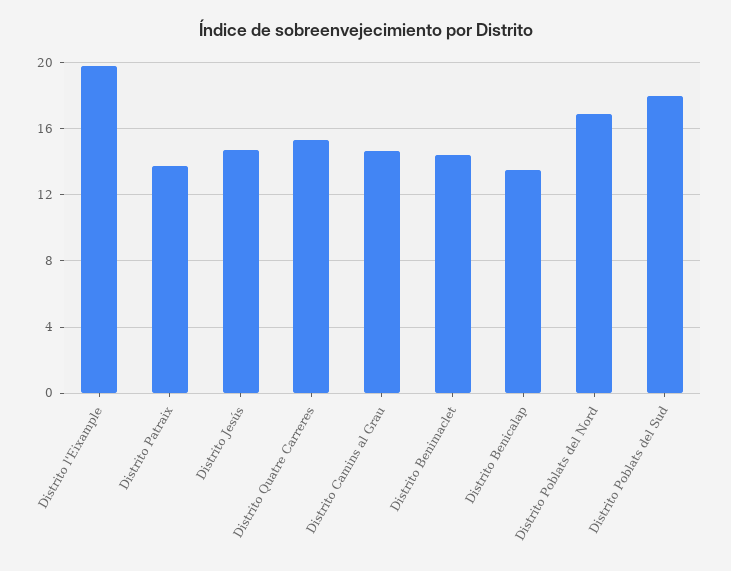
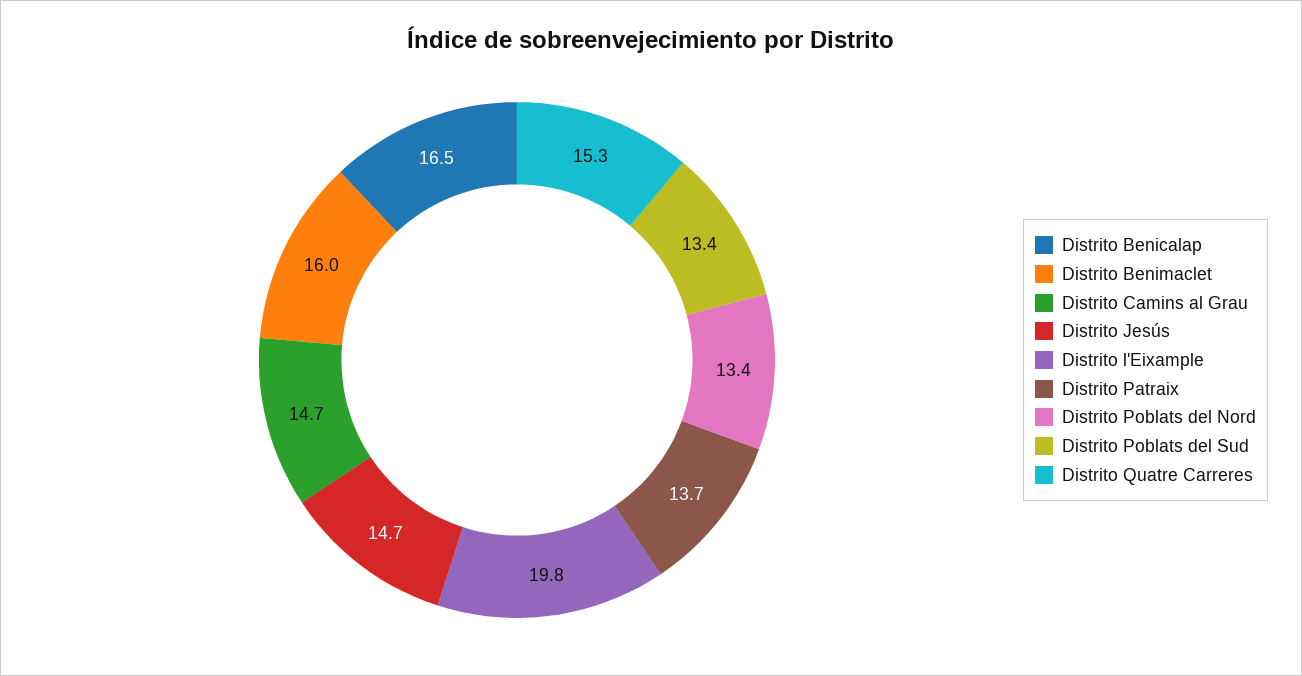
  {
    "Distrito l'Eixample": 19.8,
    "Distrito Patraix": 13.7,
    "Distrito Jesús": 14.7,
    "Distrito Quatre Carreres": 15.3,
    "Distrito Camins al Grau": 14.7,
-   "Distrito Benimaclet": 14.5,
+   "Distrito Benimaclet": 16,
-   "Distrito Benicalap": 13.5,
+   "Distrito Benicalap": 16.5,
-   "Distrito Poblats del Nord": 17,
+   "Distrito Poblats del Nord": 13.4,
-   "Distrito Poblats del Sud": 18
+   "Distrito Poblats del Sud": 13.4
  }

